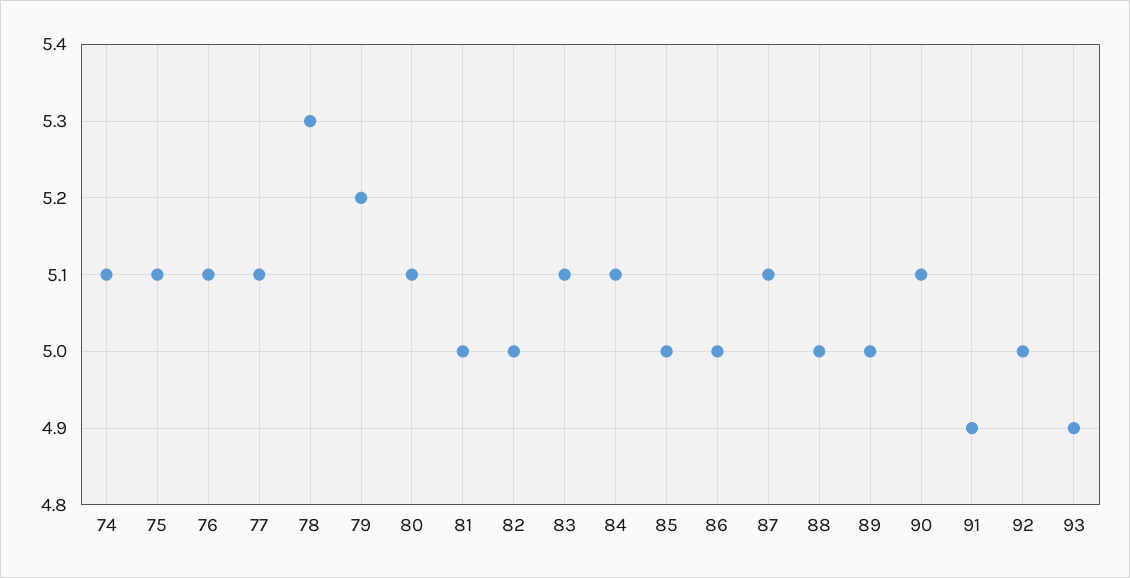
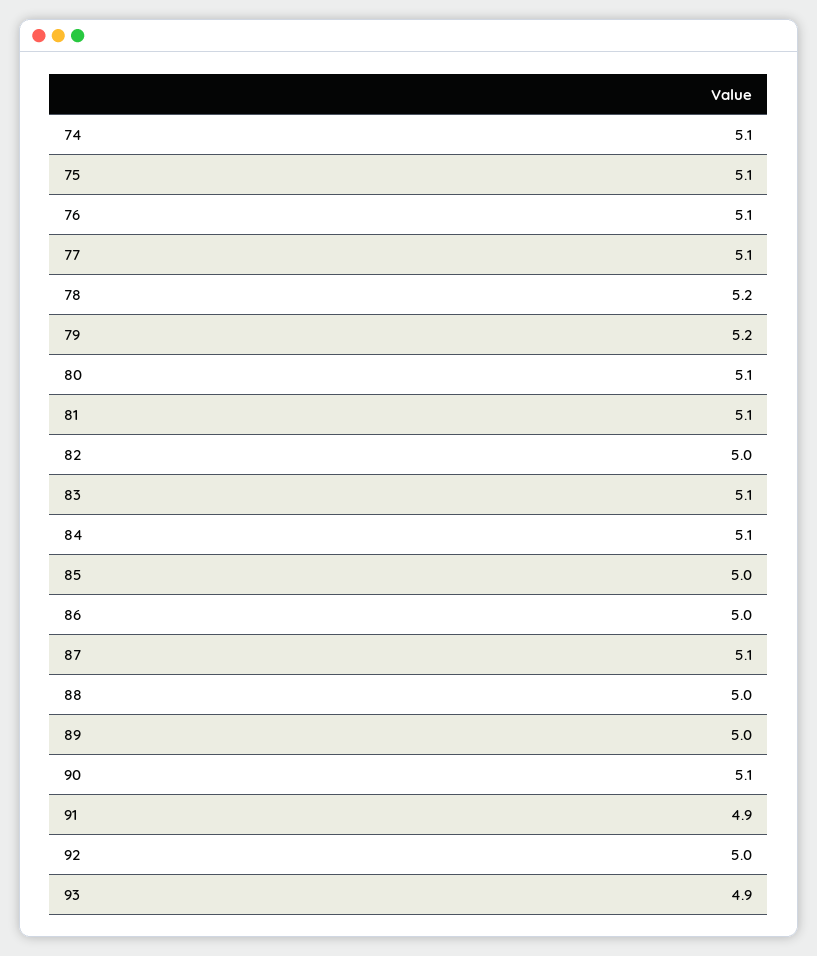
  {
    "74": 5.1,
    "75": 5.1,
    "76": 5.1,
    "77": 5.1,
-   "78": 5.3,
+   "78": 5.2,
    "79": 5.2,
    "80": 5.1,
-   "81": 5,
+   "81": 5.1,
    "82": 5,
    "83": 5.1,
    "84": 5.1,
    "85": 5,
    "86": 5,
    "87": 5.1,
    "88": 5,
    "89": 5,
    "90": 5.1,
    "91": 4.9,
    "92": 5,
    "93": 4.9
  }

